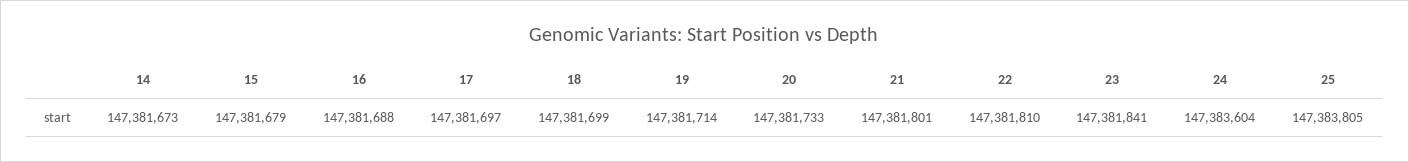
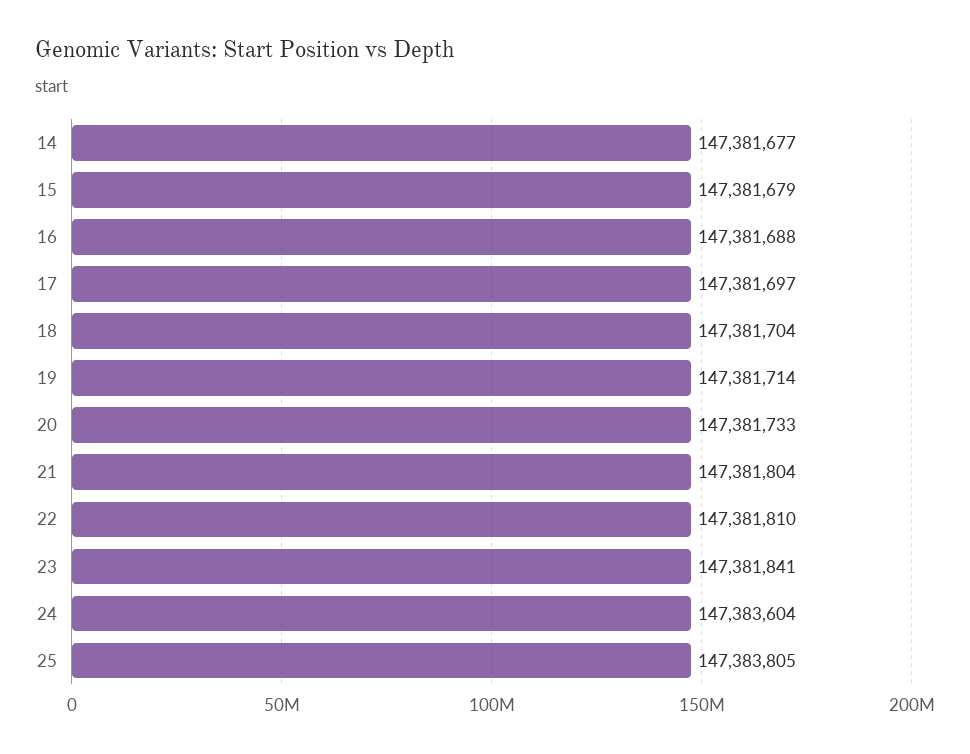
  {
-   "14": 147381673,
+   "14": 147381677,
    "15": 147381679,
    "16": 147381688,
    "17": 147381697,
-   "18": 147381699,
+   "18": 147381704,
    "19": 147381714,
    "20": 147381733,
-   "21": 147381801,
+   "21": 147381804,
    "22": 147381810,
    "23": 147381841,
    "24": 147383604,
    "25": 147383805
  }

